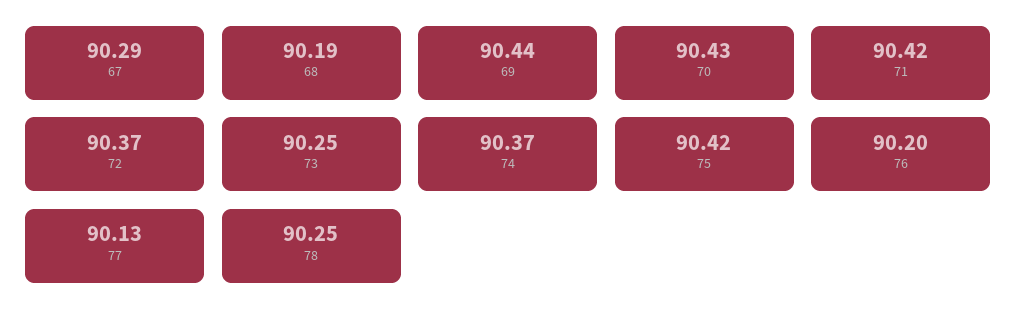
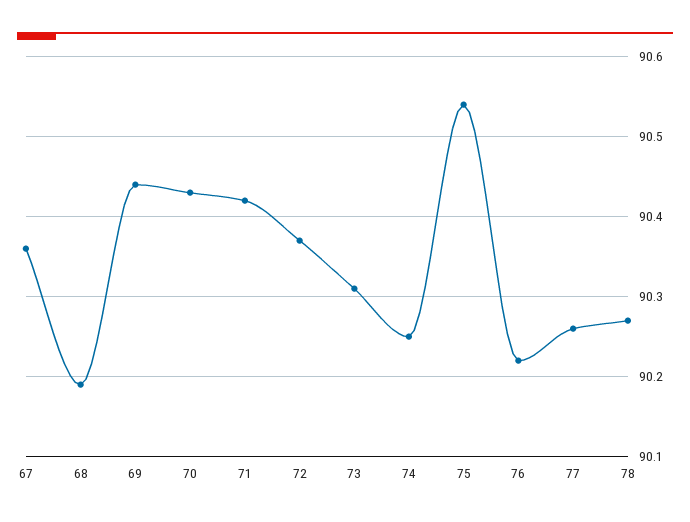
  {
-   "67": 90.29,
+   "67": 90.36,
    "68": 90.19,
    "69": 90.44,
    "70": 90.43,
    "71": 90.42,
    "72": 90.37,
-   "73": 90.25,
+   "73": 90.31,
-   "74": 90.37,
+   "74": 90.25,
-   "75": 90.42,
+   "75": 90.54,
-   "76": 90.2,
+   "76": 90.22,
-   "77": 90.13,
+   "77": 90.26,
-   "78": 90.25
+   "78": 90.27
  }

